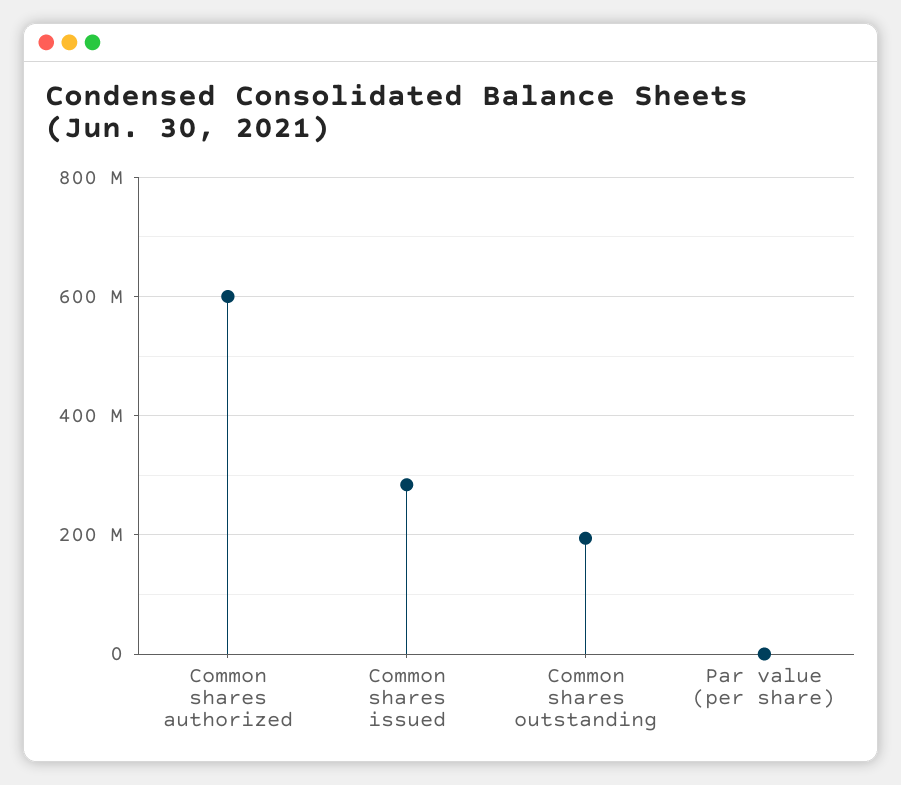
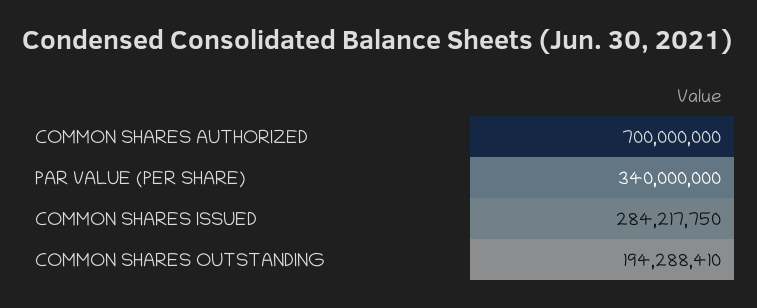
  {
-   "Common shares authorized": 600000000,
+   "Common shares authorized": 700000000,
    "Common shares issued": 284217750,
    "Common shares outstanding": 194288410,
-   "Par value (per share)": 0
+   "Par value (per share)": 340000000
  }

